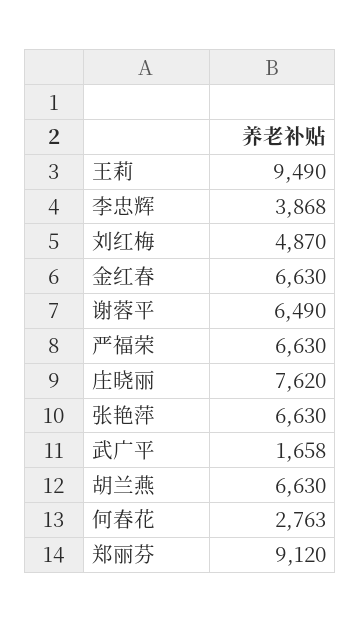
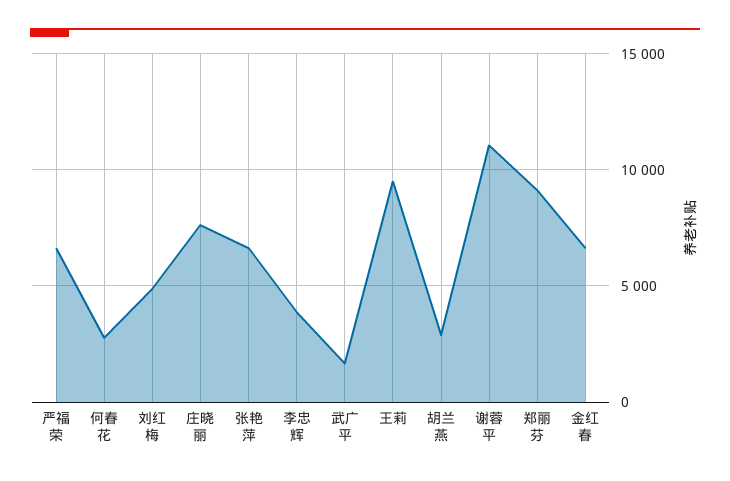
  {
    "王莉": 9490,
    "李忠辉": 3868,
    "刘红梅": 4870,
    "金红春": 6630,
-   "谢蓉平": 6490,
+   "谢蓉平": 11000,
    "严福荣": 6630,
    "庄晓丽": 7620,
    "张艳萍": 6630,
    "武广平": 1658,
-   "胡兰燕": 6630,
+   "胡兰燕": 3000,
    "何春花": 2763,
    "郑丽芬": 9120
  }

